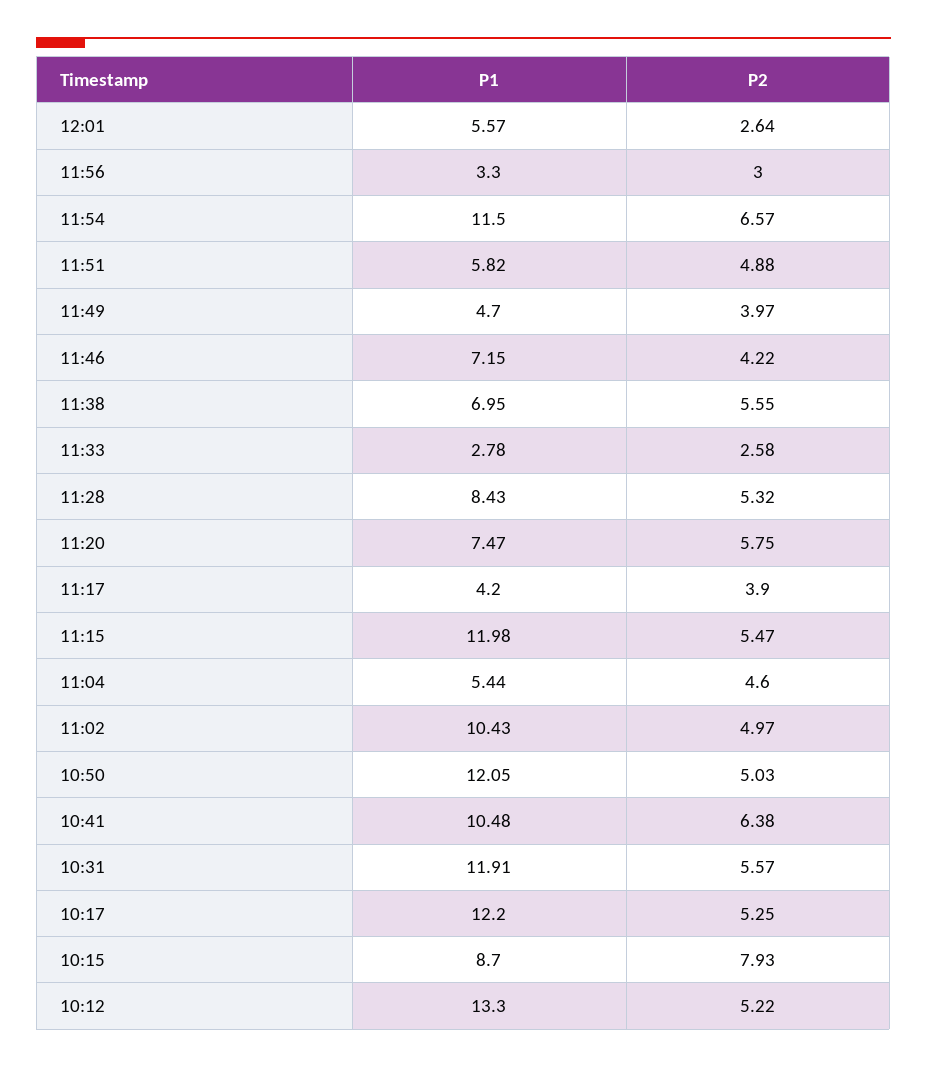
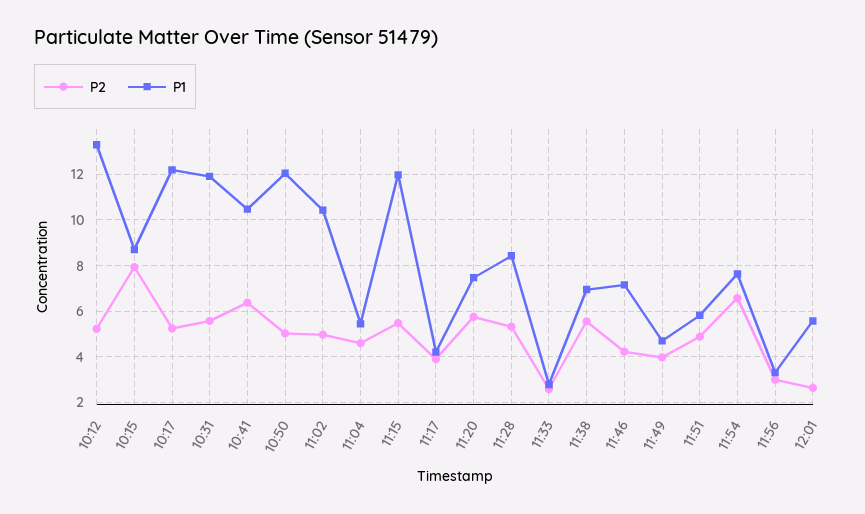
  {
    "P1": {
      "12:01": 5.57,
      "11:56": 3.3,
-     "11:54": 11.5,
+     "11:54": 7.5,
      "11:51": 5.82,
      "11:49": 4.7,
      "11:46": 7.15,
      "11:38": 6.95,
      "11:33": 2.78,
      "11:28": 8.43,
      "11:20": 7.47,
      "11:17": 4.2,
      "11:15": 11.98,
      "11:04": 5.44,
      "11:02": 10.43,
      "10:50": 12.05,
      "10:41": 10.48,
      "10:31": 11.91,
      "10:17": 12.2,
      "10:15": 8.7,
      "10:12": 13.3
    },
    "P2": {
      "12:01": 2.64,
      "11:56": 3,
      "11:54": 6.57,
      "11:51": 4.88,
      "11:49": 3.97,
      "11:46": 4.22,
      "11:38": 5.55,
      "11:33": 2.58,
      "11:28": 5.32,
      "11:20": 5.75,
      "11:17": 3.9,
      "11:15": 5.47,
      "11:04": 4.6,
      "11:02": 4.97,
      "10:50": 5.03,
      "10:41": 6.38,
      "10:31": 5.57,
      "10:17": 5.25,
      "10:15": 7.93,
      "10:12": 5.22
    }
  }

